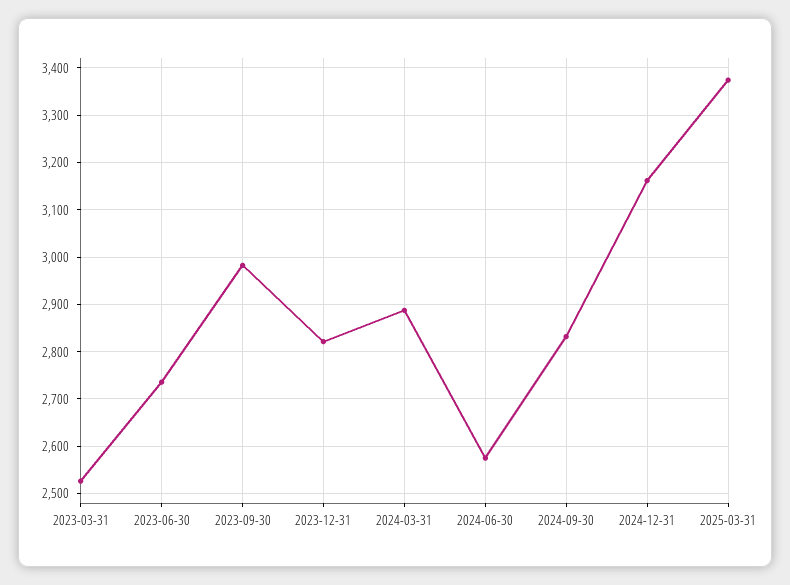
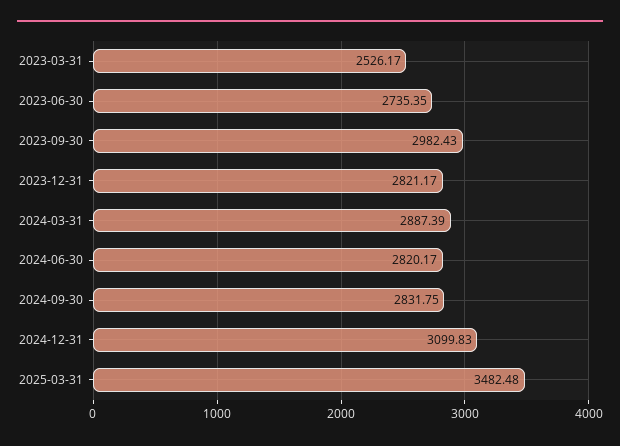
  {
    "2023-03-31": 2526.17,
    "2023-06-30": 2735.35,
    "2023-09-30": 2982.43,
    "2023-12-31": 2821.17,
    "2024-03-31": 2887.39,
-   "2024-06-30": 2580,
+   "2024-06-30": 2820.17,
    "2024-09-30": 2831.75,
-   "2024-12-31": 3160,
+   "2024-12-31": 3099.83,
-   "2025-03-31": 3380
+   "2025-03-31": 3482.48
  }

